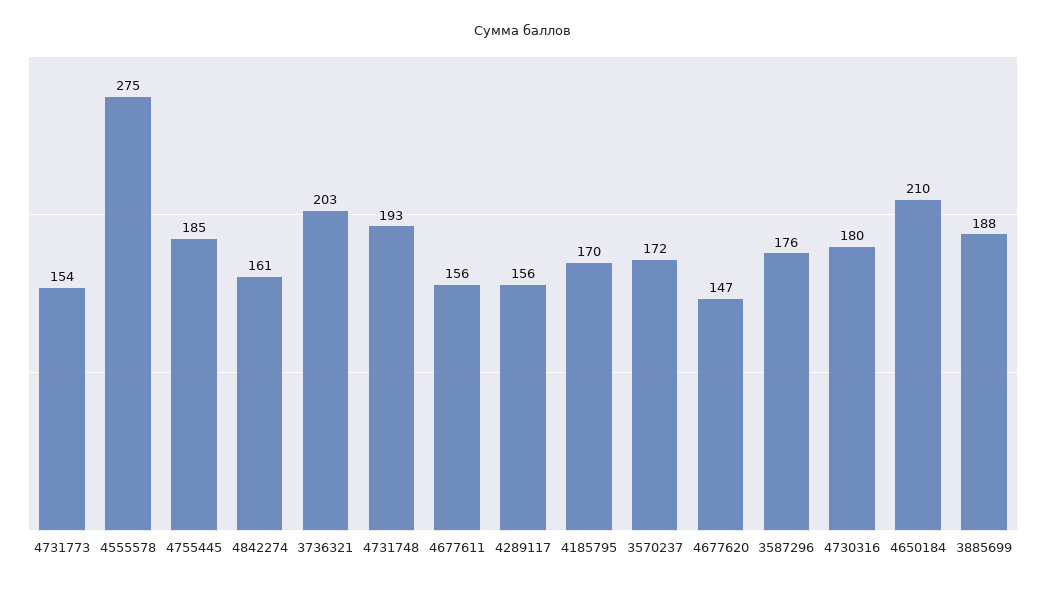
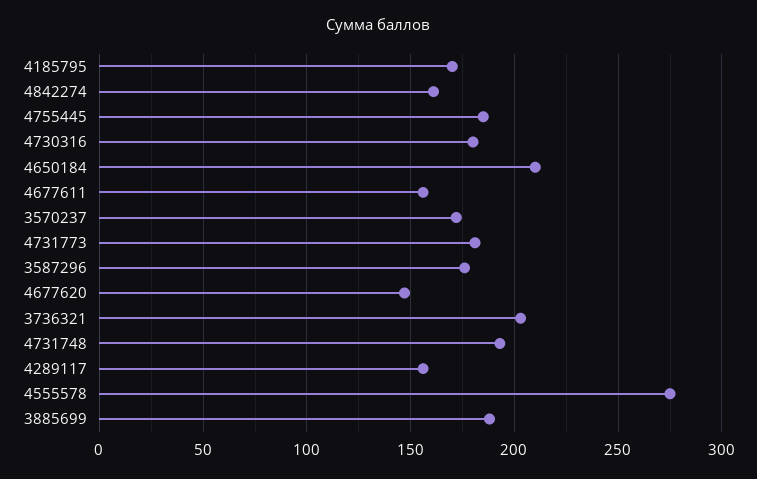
  {
-   "4731773": 154,
+   "4731773": 180,
    "4555578": 275,
    "4755445": 185,
    "4842274": 161,
    "3736321": 203,
    "4731748": 193,
    "4677611": 156,
    "4289117": 156,
    "4185795": 170,
    "3570237": 172,
    "4677620": 147,
    "3587296": 176,
    "4730316": 180,
    "4650184": 210,
    "3885699": 188
  }

